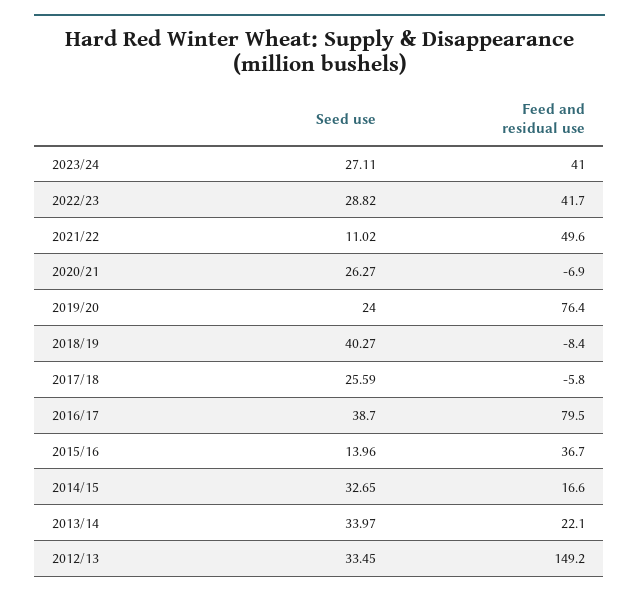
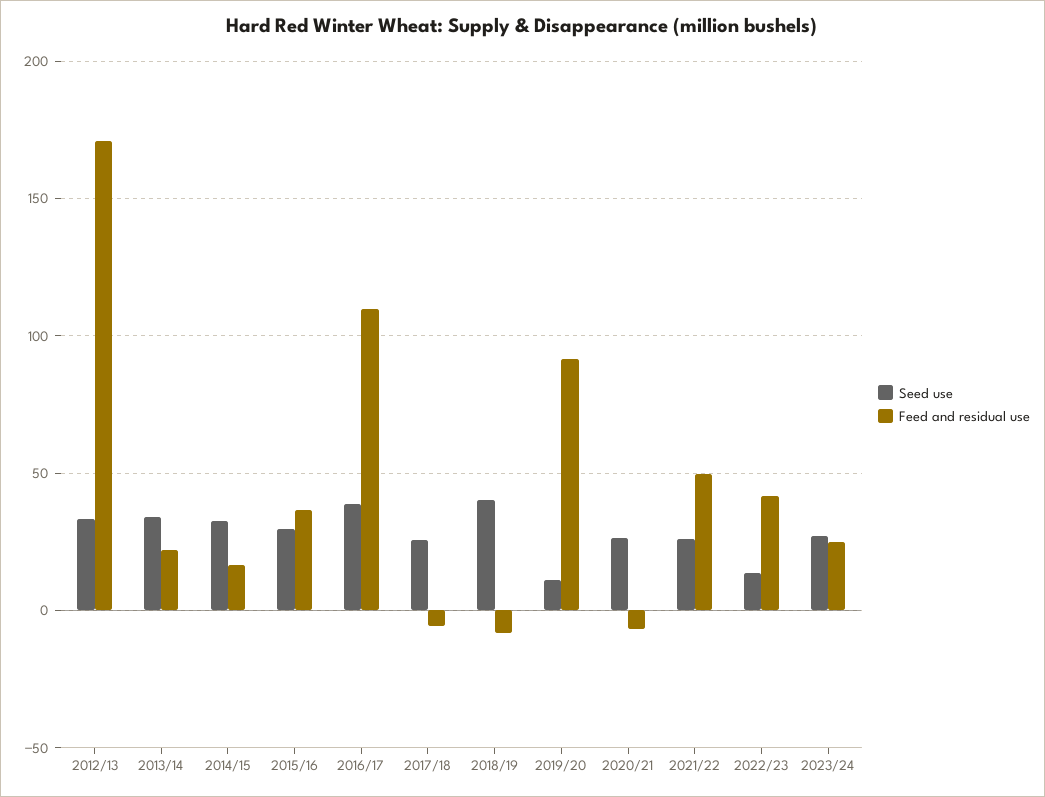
  {
    "Seed use": {
      "2023/24": 27.11,
-     "2022/23": 28.82,
+     "2022/23": 15,
-     "2021/22": 11.02,
+     "2021/22": 25,
      "2020/21": 26.27,
-     "2019/20": 24,
+     "2019/20": 10,
      "2018/19": 40.27,
      "2017/18": 25.59,
      "2016/17": 38.7,
-     "2015/16": 13.96,
+     "2015/16": 30,
      "2014/15": 32.65,
      "2013/14": 33.97,
      "2012/13": 33.45
    },
    "Feed and residual use": {
-     "2023/24": 41,
+     "2023/24": 25,
      "2022/23": 41.7,
      "2021/22": 49.6,
      "2020/21": -6.9,
-     "2019/20": 76.4,
+     "2019/20": 90,
      "2018/19": -8.4,
      "2017/18": -5.8,
-     "2016/17": 79.5,
+     "2016/17": 110,
      "2015/16": 36.7,
      "2014/15": 16.6,
      "2013/14": 22.1,
-     "2012/13": 149.2
+     "2012/13": 170
    }
  }

